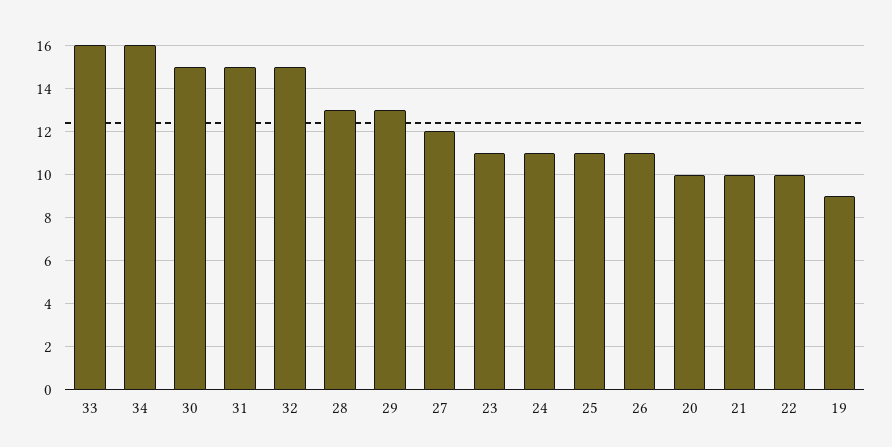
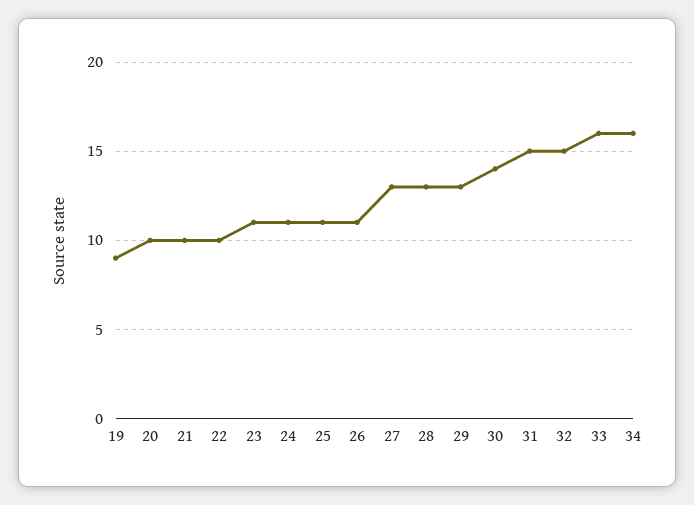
  {
    "33": 16,
    "34": 16,
-   "30": 15,
+   "30": 14,
    "31": 15,
    "32": 15,
    "28": 13,
    "29": 13,
-   "27": 12,
+   "27": 13,
    "23": 11,
    "24": 11,
    "25": 11,
    "26": 11,
    "20": 10,
    "21": 10,
    "22": 10,
    "19": 9
  }

